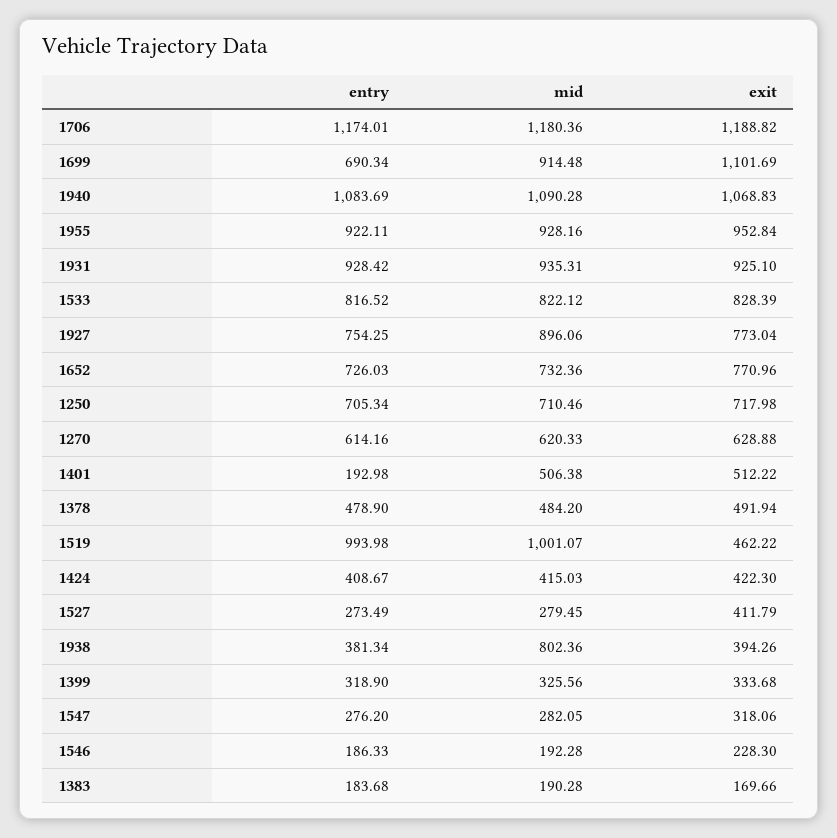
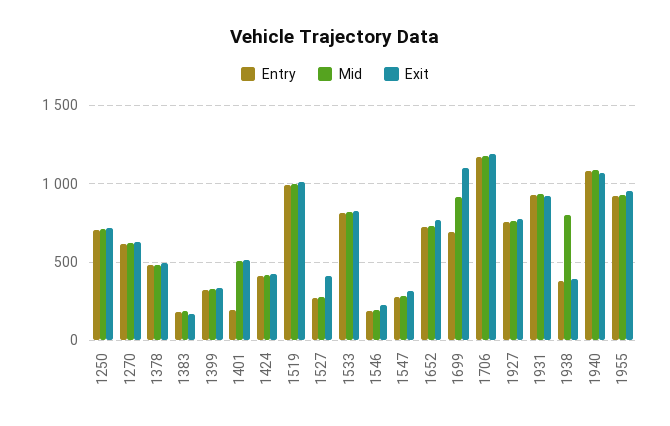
  {
    "entry": {
      "1706": 1174.01,
      "1699": 690.34,
      "1940": 1083.69,
      "1955": 922.11,
      "1931": 928.42,
      "1533": 816.52,
      "1927": 754.25,
      "1652": 726.03,
      "1250": 705.34,
      "1270": 614.16,
      "1401": 192.98,
      "1378": 478.9,
      "1519": 993.98,
      "1424": 408.67,
      "1527": 273.49,
      "1938": 381.34,
      "1399": 318.9,
      "1547": 276.2,
      "1546": 186.33,
      "1383": 183.68
    },
    "mid": {
      "1706": 1180.36,
      "1699": 914.48,
      "1940": 1090.28,
      "1955": 928.16,
      "1931": 935.31,
      "1533": 822.12,
-     "1927": 896.06,
+     "1927": 750,
      "1652": 732.36,
      "1250": 710.46,
      "1270": 620.33,
      "1401": 506.38,
      "1378": 484.2,
      "1519": 1001.07,
      "1424": 415.03,
      "1527": 279.45,
      "1938": 802.36,
      "1399": 325.56,
      "1547": 282.05,
      "1546": 192.28,
      "1383": 190.28
    },
    "exit": {
      "1706": 1188.82,
      "1699": 1101.69,
      "1940": 1068.83,
      "1955": 952.84,
      "1931": 925.1,
      "1533": 828.39,
      "1927": 773.04,
      "1652": 770.96,
      "1250": 717.98,
      "1270": 628.88,
      "1401": 512.22,
      "1378": 491.94,
-     "1519": 462.22,
+     "1519": 1000,
      "1424": 422.3,
      "1527": 411.79,
      "1938": 394.26,
      "1399": 333.68,
      "1547": 318.06,
      "1546": 228.3,
      "1383": 169.66
    }
  }

